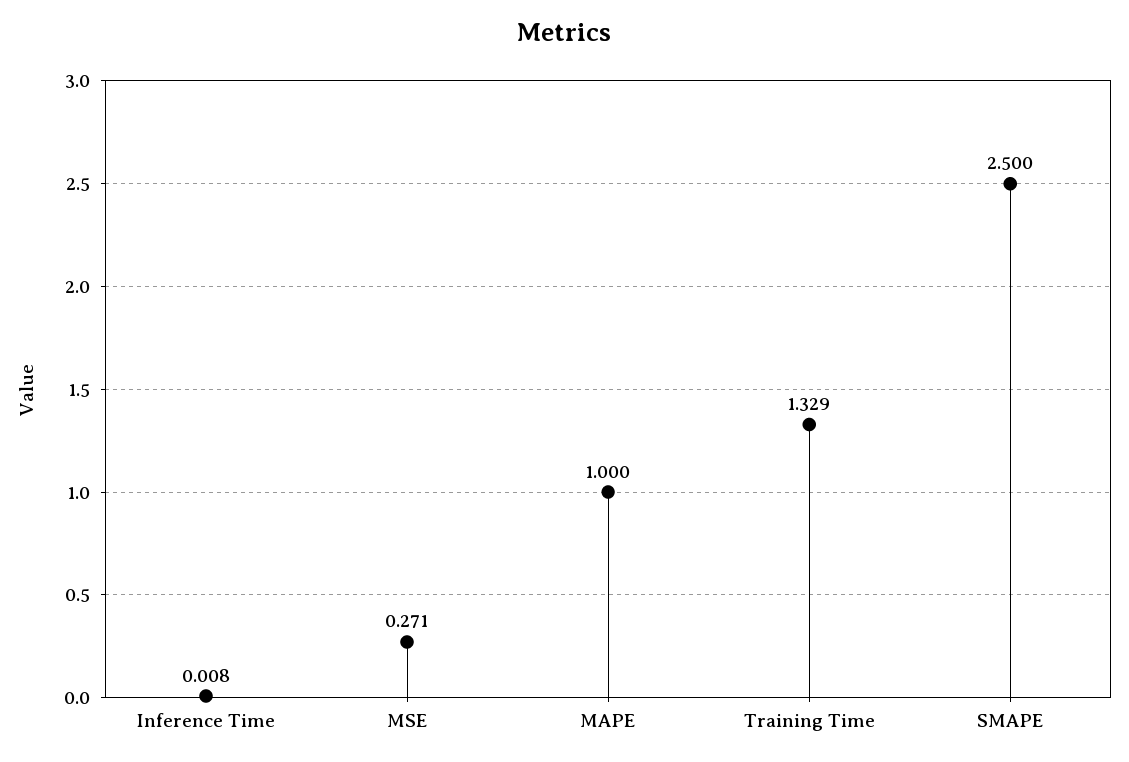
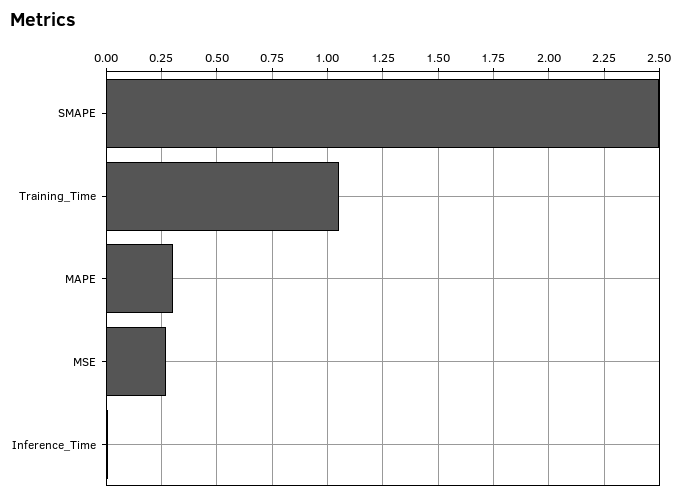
  {
    "Inference Time": 0.008,
    "MSE": 0.271,
-   "MAPE": 1,
+   "MAPE": 0.3,
-   "Training Time": 1.329,
+   "Training Time": 1.05,
    "SMAPE": 2.5
  }

